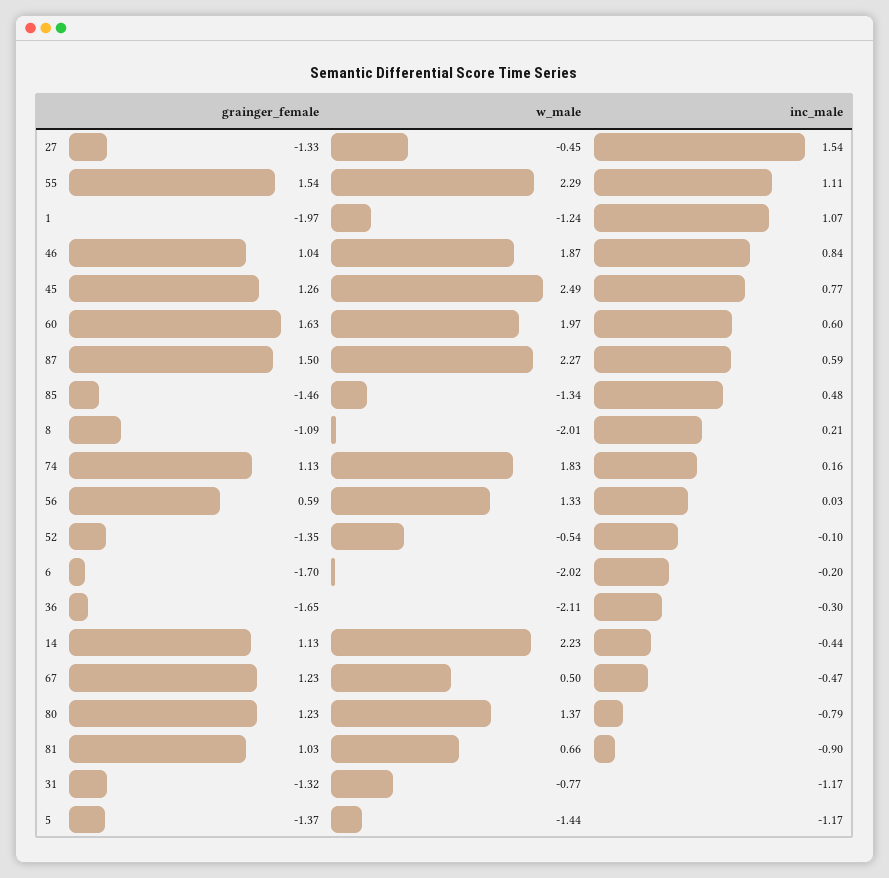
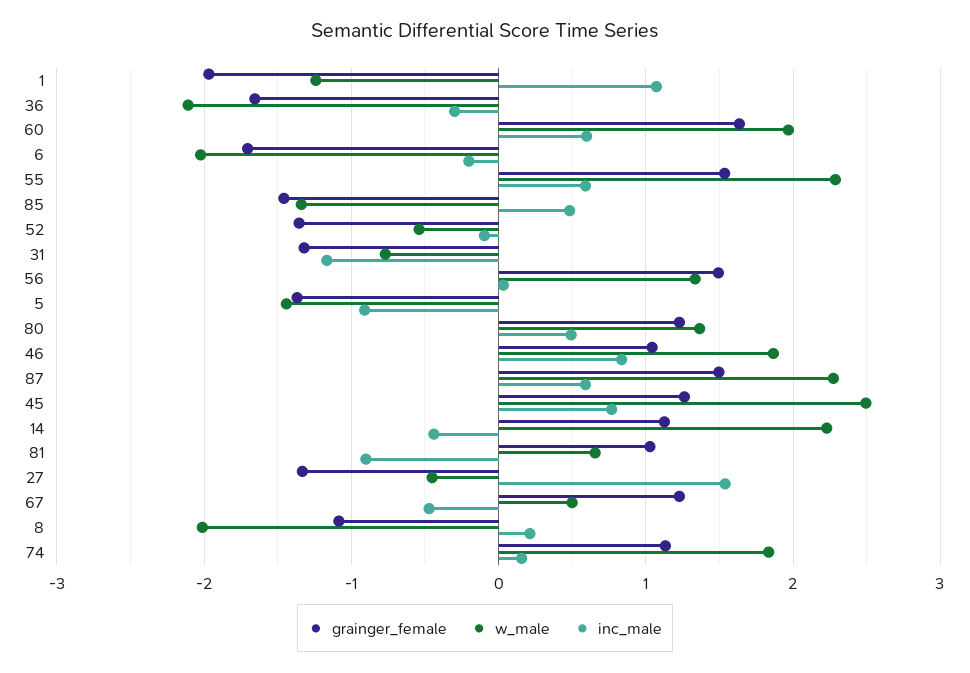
  {
    "grainger_female": {
      "27": -1.33,
      "55": 1.54,
      "1": -1.97,
      "46": 1.04,
      "45": 1.26,
      "60": 1.63,
      "87": 1.5,
      "85": -1.46,
      "8": -1.09,
      "74": 1.13,
-     "56": 0.59,
+     "56": 1.5,
      "52": -1.35,
      "6": -1.7,
      "36": -1.65,
      "14": 1.13,
      "67": 1.23,
      "80": 1.23,
      "81": 1.03,
      "31": -1.32,
      "5": -1.37
    },
    "w_male": {
      "27": -0.45,
      "55": 2.29,
      "1": -1.24,
      "46": 1.87,
      "45": 2.49,
      "60": 1.97,
      "87": 2.27,
      "85": -1.34,
      "8": -2.01,
      "74": 1.83,
      "56": 1.33,
      "52": -0.54,
      "6": -2.02,
      "36": -2.11,
      "14": 2.23,
      "67": 0.5,
      "80": 1.37,
      "81": 0.66,
      "31": -0.77,
      "5": -1.44
    },
    "inc_male": {
      "27": 1.54,
-     "55": 1.11,
+     "55": 0.6,
      "1": 1.07,
      "46": 0.84,
      "45": 0.77,
      "60": 0.6,
      "87": 0.59,
      "85": 0.48,
      "8": 0.21,
      "74": 0.16,
      "56": 0.03,
      "52": -0.1,
      "6": -0.2,
      "36": -0.3,
      "14": -0.44,
      "67": -0.47,
-     "80": -0.79,
+     "80": 0.5,
      "81": -0.9,
      "31": -1.17,
-     "5": -1.17
+     "5": -0.9
    }
  }

